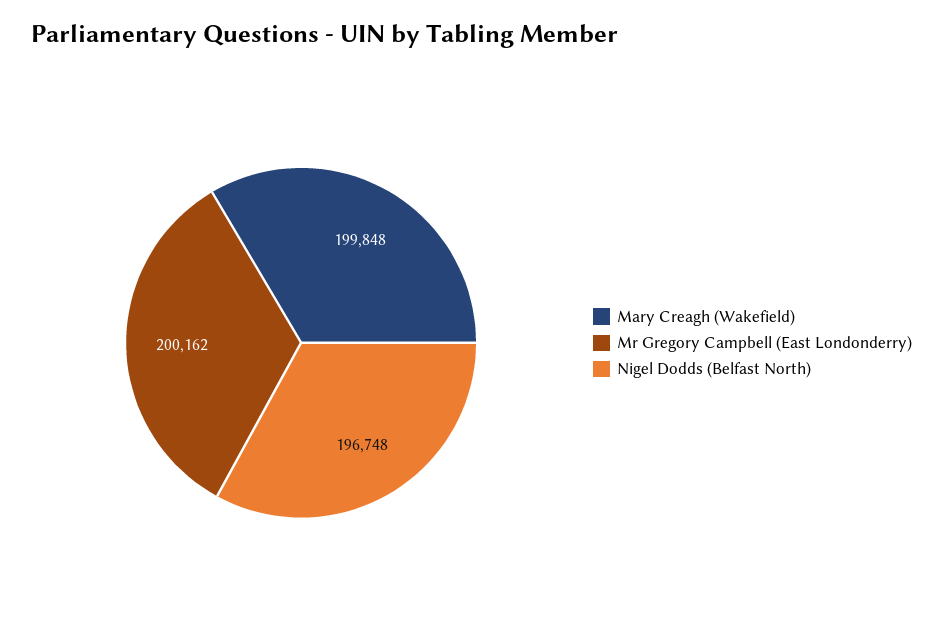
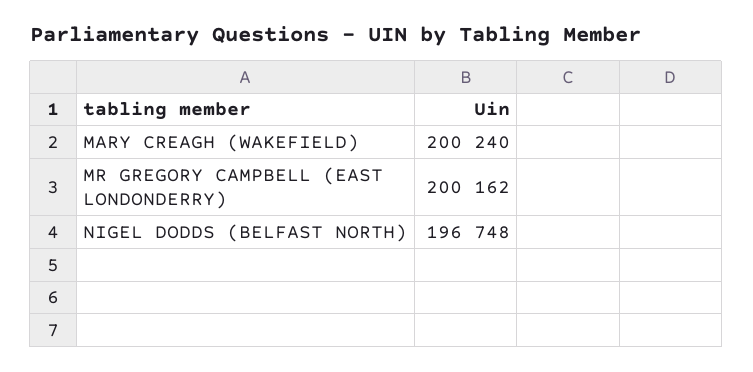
  {
-   "Mary Creagh (Wakefield)": 199848,
+   "Mary Creagh (Wakefield)": 200240,
    "Mr Gregory Campbell (East Londonderry)": 200162,
    "Nigel Dodds (Belfast North)": 196748
  }

